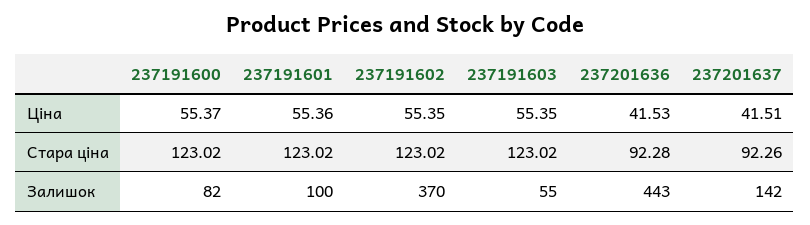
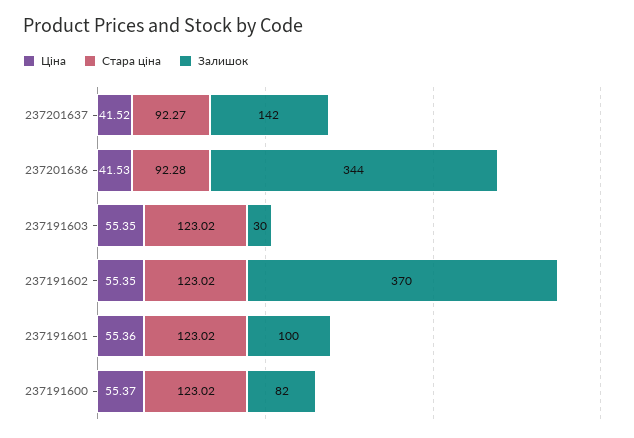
  {
    "Ціна": {
      "237191600": 55.37,
      "237191601": 55.36,
      "237191602": 55.35,
      "237191603": 55.35,
      "237201636": 41.53,
-     "237201637": 41.51
+     "237201637": 41.52
    },
    "Стара ціна": {
      "237191600": 123.02,
      "237191601": 123.02,
      "237191602": 123.02,
      "237191603": 123.02,
      "237201636": 92.28,
-     "237201637": 92.26
+     "237201637": 92.27
    },
    "Залишок": {
      "237191600": 82,
      "237191601": 100,
      "237191602": 370,
-     "237191603": 55,
+     "237191603": 30,
-     "237201636": 443,
+     "237201636": 344,
      "237201637": 142
    }
  }

